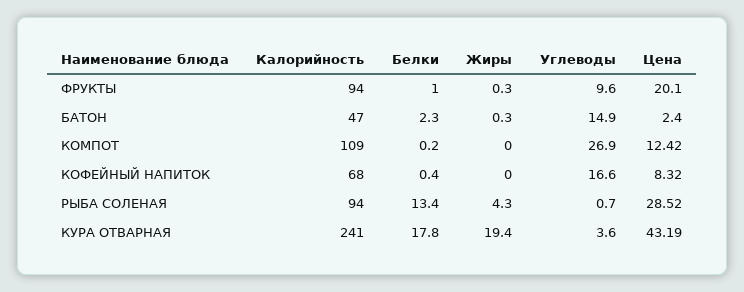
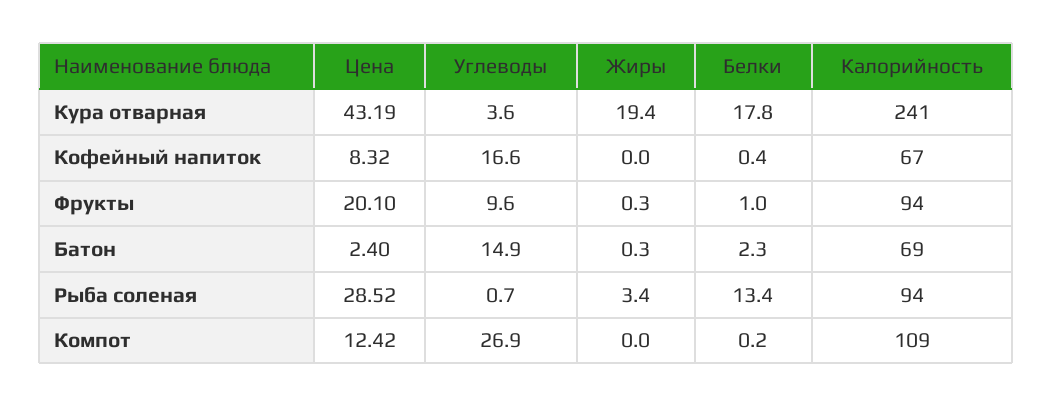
  {
    "Калорийность": {
      "ФРУКТЫ": 94,
-     "БАТОН": 47,
+     "БАТОН": 69,
      "КОМПОТ": 109,
-     "КОФЕЙНЫЙ НАПИТОК": 68,
+     "КОФЕЙНЫЙ НАПИТОК": 67,
      "РЫБА СОЛЕНАЯ": 94,
      "КУРА ОТВАРНАЯ": 241
    },
    "Белки": {
      "ФРУКТЫ": 1,
      "БАТОН": 2.3,
      "КОМПОТ": 0.2,
      "КОФЕЙНЫЙ НАПИТОК": 0.4,
      "РЫБА СОЛЕНАЯ": 13.4,
      "КУРА ОТВАРНАЯ": 17.8
    },
    "Жиры": {
      "ФРУКТЫ": 0.3,
      "БАТОН": 0.3,
      "КОМПОТ": 0,
      "КОФЕЙНЫЙ НАПИТОК": 0,
-     "РЫБА СОЛЕНАЯ": 4.3,
+     "РЫБА СОЛЕНАЯ": 3.4,
      "КУРА ОТВАРНАЯ": 19.4
    },
    "Углеводы": {
      "ФРУКТЫ": 9.6,
      "БАТОН": 14.9,
      "КОМПОТ": 26.9,
      "КОФЕЙНЫЙ НАПИТОК": 16.6,
      "РЫБА СОЛЕНАЯ": 0.7,
      "КУРА ОТВАРНАЯ": 3.6
    },
    "Цена": {
      "ФРУКТЫ": 20.1,
      "БАТОН": 2.4,
      "КОМПОТ": 12.42,
      "КОФЕЙНЫЙ НАПИТОК": 8.32,
      "РЫБА СОЛЕНАЯ": 28.52,
      "КУРА ОТВАРНАЯ": 43.19
    }
  }

